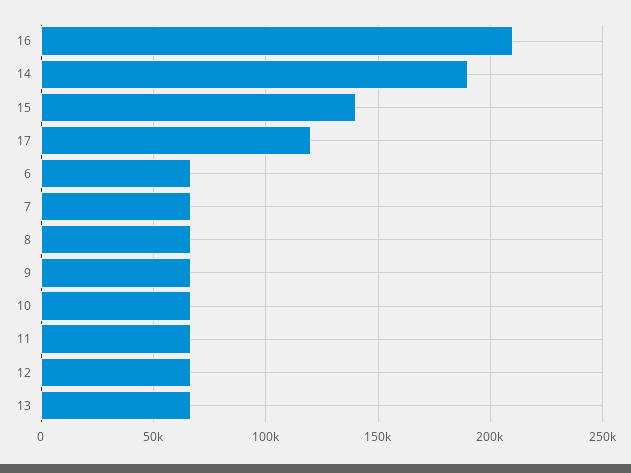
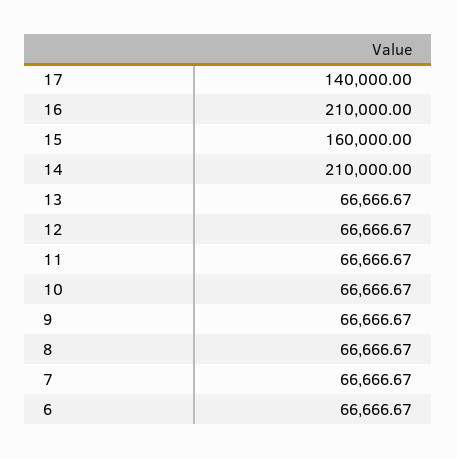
  {
    "16": 210000,
-   "14": 190000,
+   "14": 210000,
-   "15": 140000,
+   "15": 160000,
-   "17": 120000,
+   "17": 140000,
    "6": 66666.67,
    "7": 66666.67,
    "8": 66666.67,
    "9": 66666.67,
    "10": 66666.67,
    "11": 66666.67,
    "12": 66666.67,
    "13": 66666.67
  }

